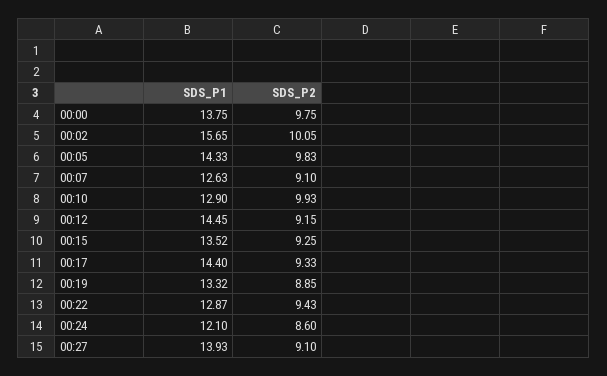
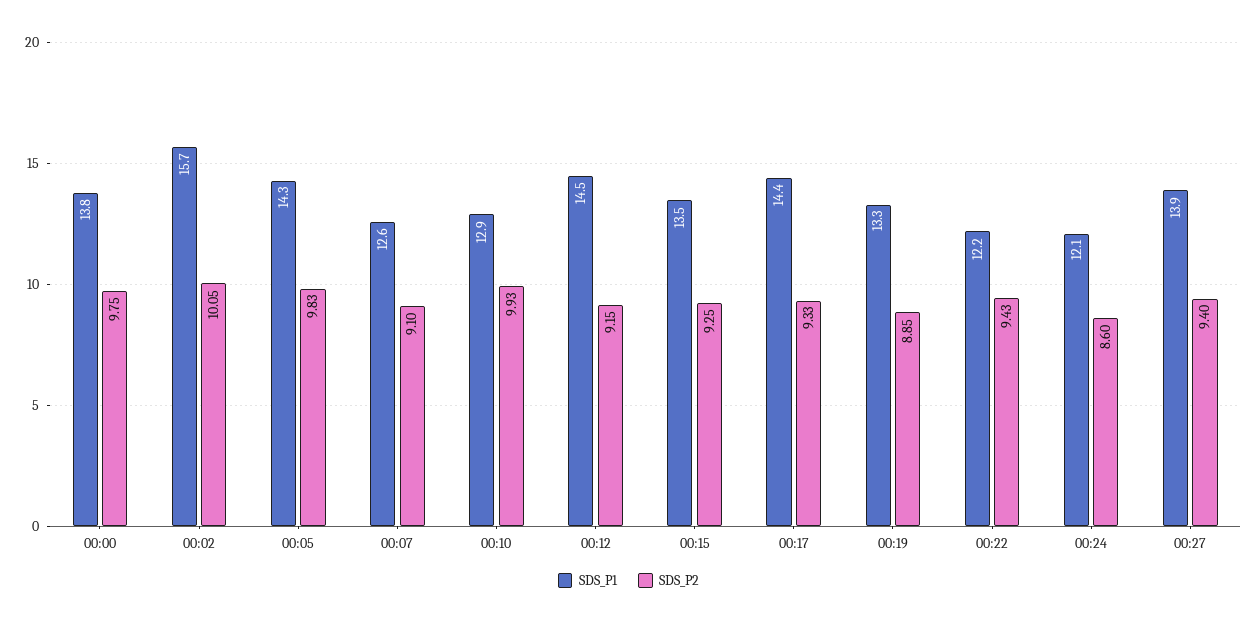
  {
    "SDS_P1": {
      "00:00": 13.75,
      "00:02": 15.65,
      "00:05": 14.33,
      "00:07": 12.63,
      "00:10": 12.9,
      "00:12": 14.45,
      "00:15": 13.52,
      "00:17": 14.4,
      "00:19": 13.32,
-     "00:22": 12.87,
+     "00:22": 12.2,
      "00:24": 12.1,
      "00:27": 13.93
    },
    "SDS_P2": {
      "00:00": 9.75,
      "00:02": 10.05,
      "00:05": 9.83,
      "00:07": 9.1,
      "00:10": 9.93,
      "00:12": 9.15,
      "00:15": 9.25,
      "00:17": 9.33,
      "00:19": 8.85,
      "00:22": 9.43,
      "00:24": 8.6,
-     "00:27": 9.1
+     "00:27": 9.4
    }
  }

